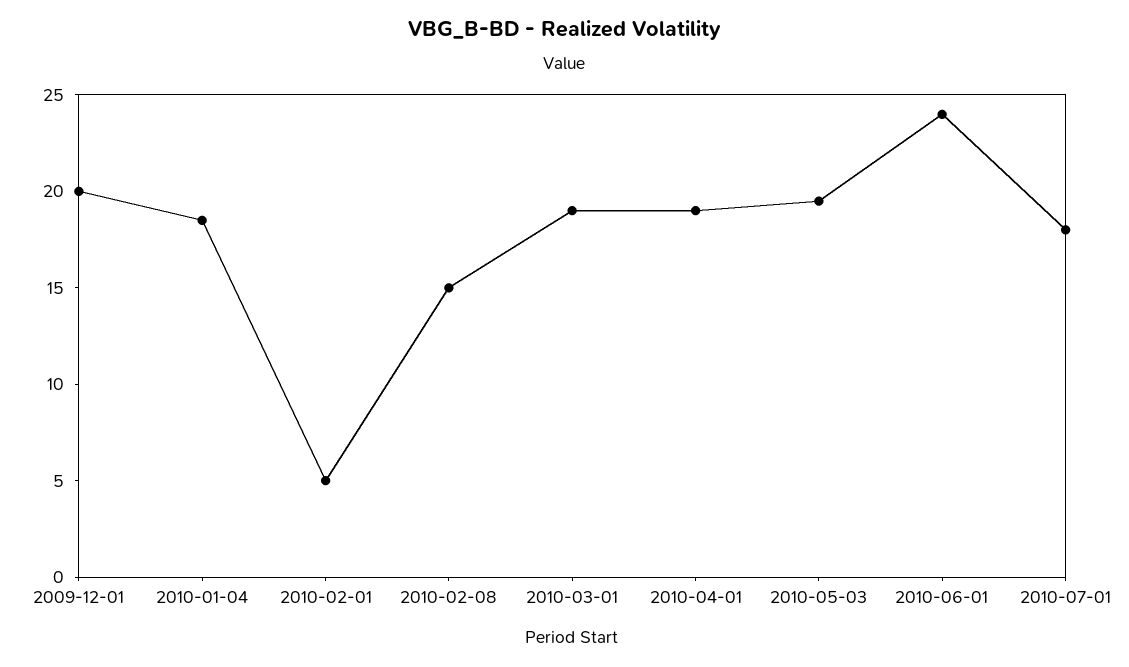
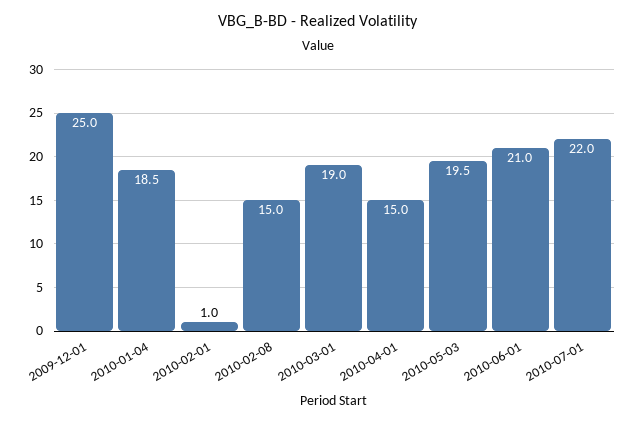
  {
-   "2009-12-01": 20,
+   "2009-12-01": 25,
    "2010-01-04": 18.5,
-   "2010-02-01": 5,
+   "2010-02-01": 1,
    "2010-02-08": 15,
    "2010-03-01": 19,
-   "2010-04-01": 19,
+   "2010-04-01": 15,
    "2010-05-03": 19.5,
-   "2010-06-01": 24,
+   "2010-06-01": 21,
-   "2010-07-01": 18
+   "2010-07-01": 22
  }

